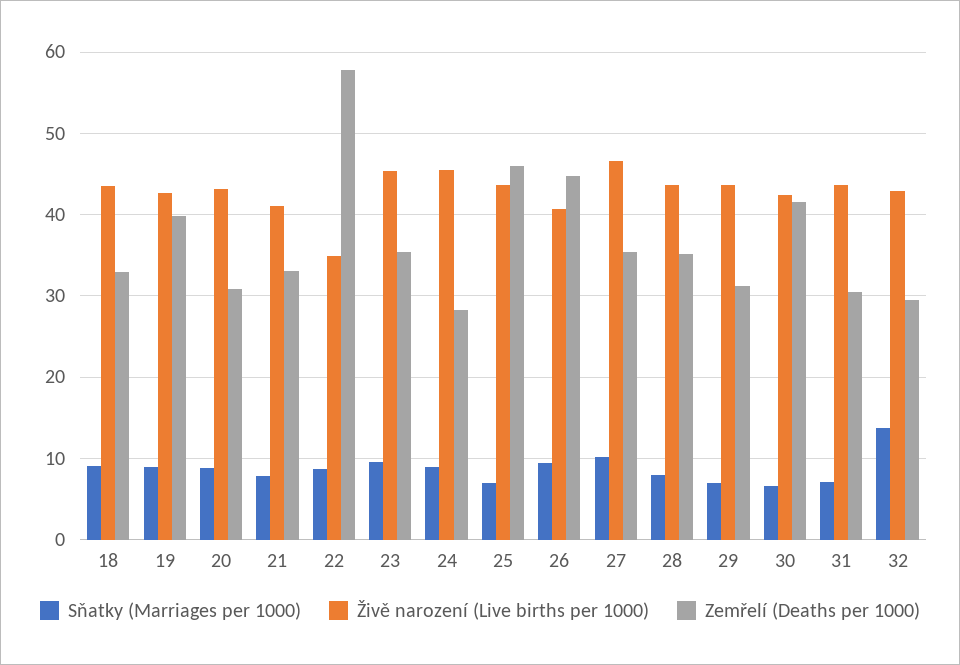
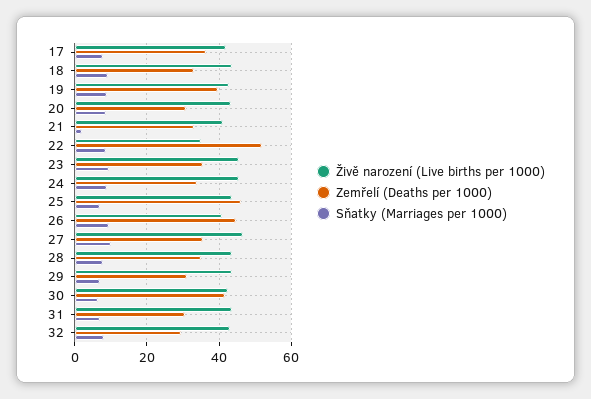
  {
    "Sňatky (Marriages per 1000)": {
      "18": 9,
      "19": 9,
      "20": 9,
-     "21": 8,
+     "21": 2,
      "22": 9,
      "23": 10,
      "24": 9,
      "25": 7,
      "26": 9,
      "27": 10,
      "28": 8,
      "29": 7,
      "30": 7,
      "31": 7,
-     "32": 14
+     "32": 8,
+     "17": 8
    },
    "Živě narození (Live births per 1000)": {
      "18": 44,
      "19": 43,
      "20": 43,
      "21": 41,
      "22": 35,
      "23": 45,
      "24": 46,
      "25": 44,
      "26": 41,
      "27": 47,
      "28": 44,
      "29": 44,
      "30": 42,
      "31": 44,
-     "32": 43
+     "32": 43,
+     "17": 42
    },
    "Zemřelí (Deaths per 1000)": {
      "18": 33,
      "19": 40,
      "20": 31,
      "21": 33,
-     "22": 58,
+     "22": 52,
      "23": 35,
-     "24": 28,
+     "24": 34,
      "25": 46,
      "26": 45,
      "27": 35,
      "28": 35,
      "29": 31,
      "30": 42,
      "31": 31,
-     "32": 30
+     "32": 30,
+     "17": 36
    }
  }

